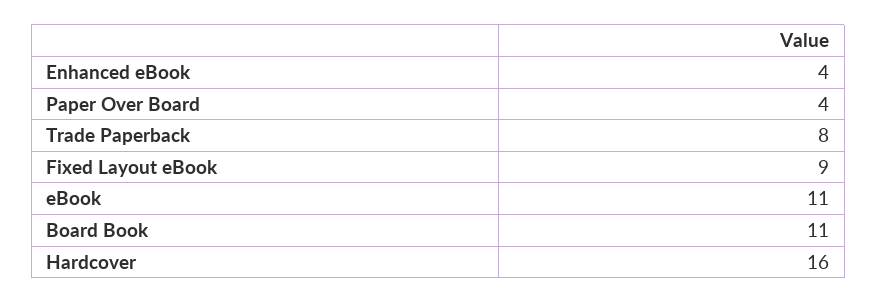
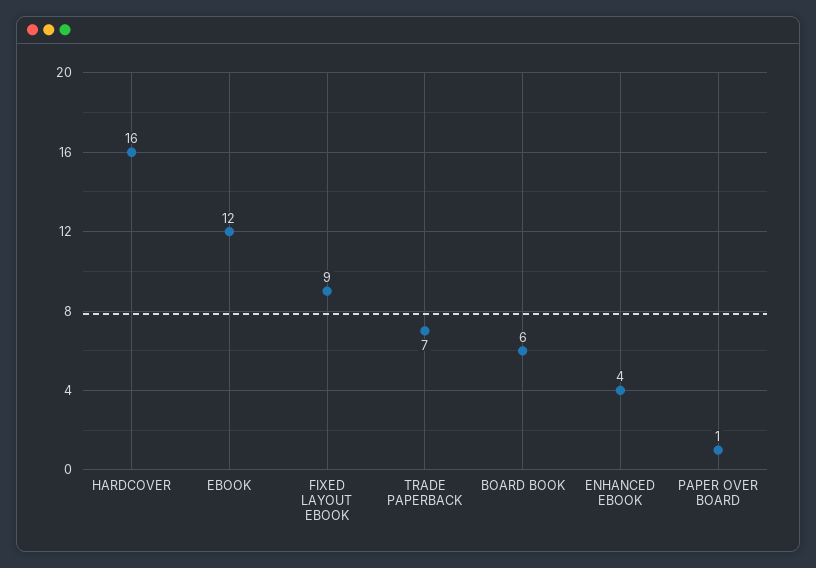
  {
    "Enhanced eBook": 4,
-   "Paper Over Board": 4,
+   "Paper Over Board": 1,
-   "Trade Paperback": 8,
+   "Trade Paperback": 7,
    "Fixed Layout eBook": 9,
-   "eBook": 11,
+   "eBook": 12,
-   "Board Book": 11,
+   "Board Book": 6,
    "Hardcover": 16
  }

